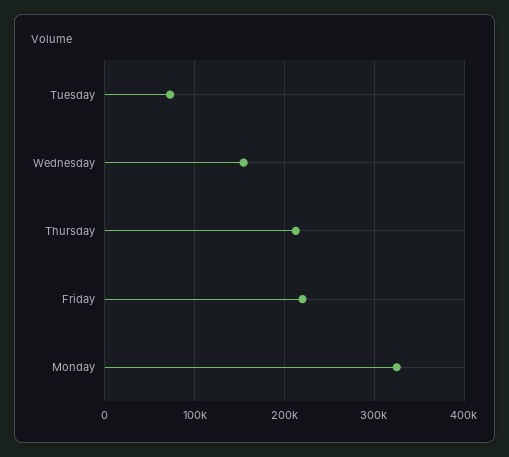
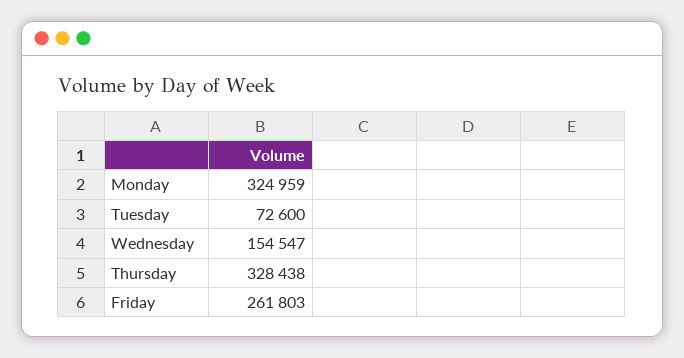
  {
    "Tuesday": 72600,
    "Wednesday": 154547,
-   "Thursday": 210000,
+   "Thursday": 328438,
-   "Friday": 220000,
+   "Friday": 261803,
    "Monday": 324959
  }

